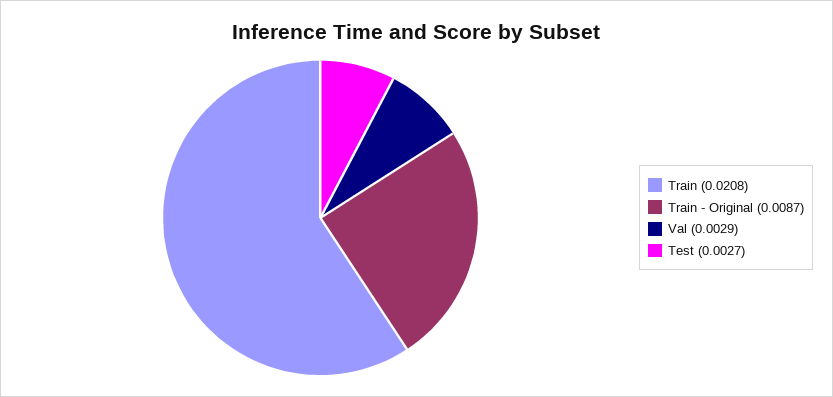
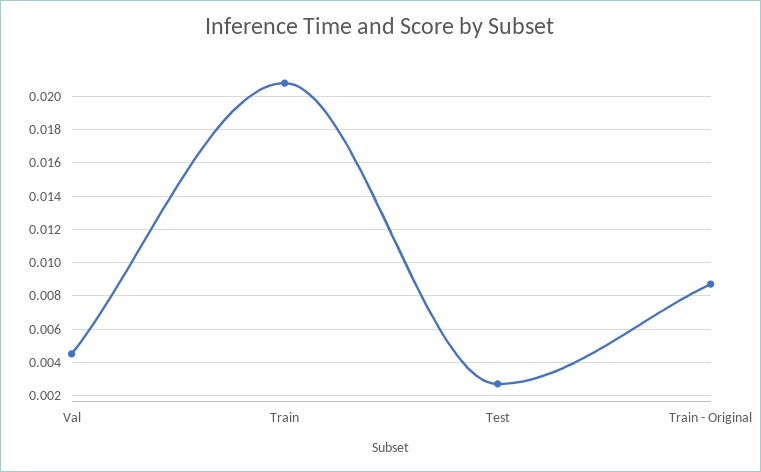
  {
    "Train": 0.0208,
    "Train - Original": 0.0087,
-   "Val": 0.0029,
+   "Val": 0.0045,
    "Test": 0.0027
  }

